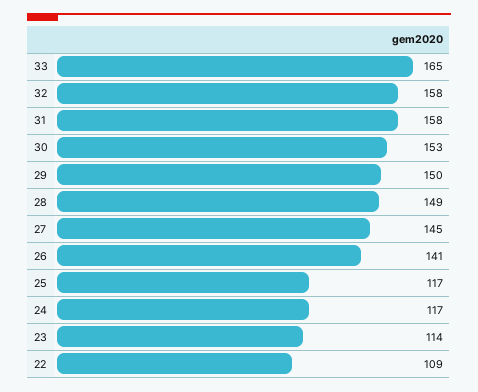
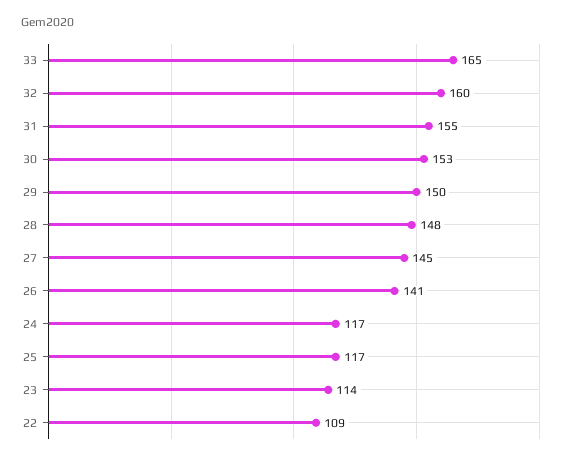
  {
    "33": 165,
-   "32": 158,
+   "32": 160,
-   "31": 158,
+   "31": 155,
    "30": 153,
    "29": 150,
-   "28": 149,
+   "28": 148,
    "27": 145,
    "26": 141,
    "25": 117,
    "24": 117,
    "23": 114,
    "22": 109
  }

